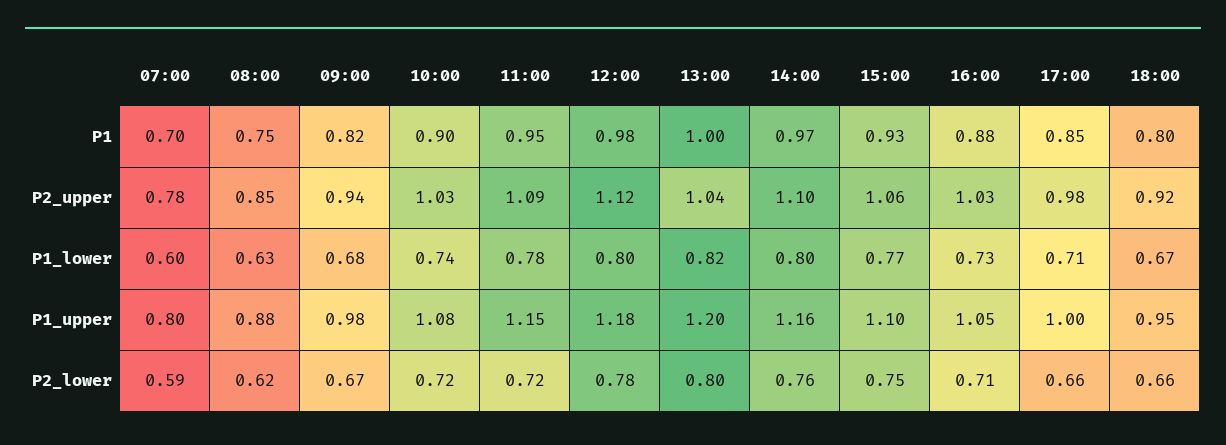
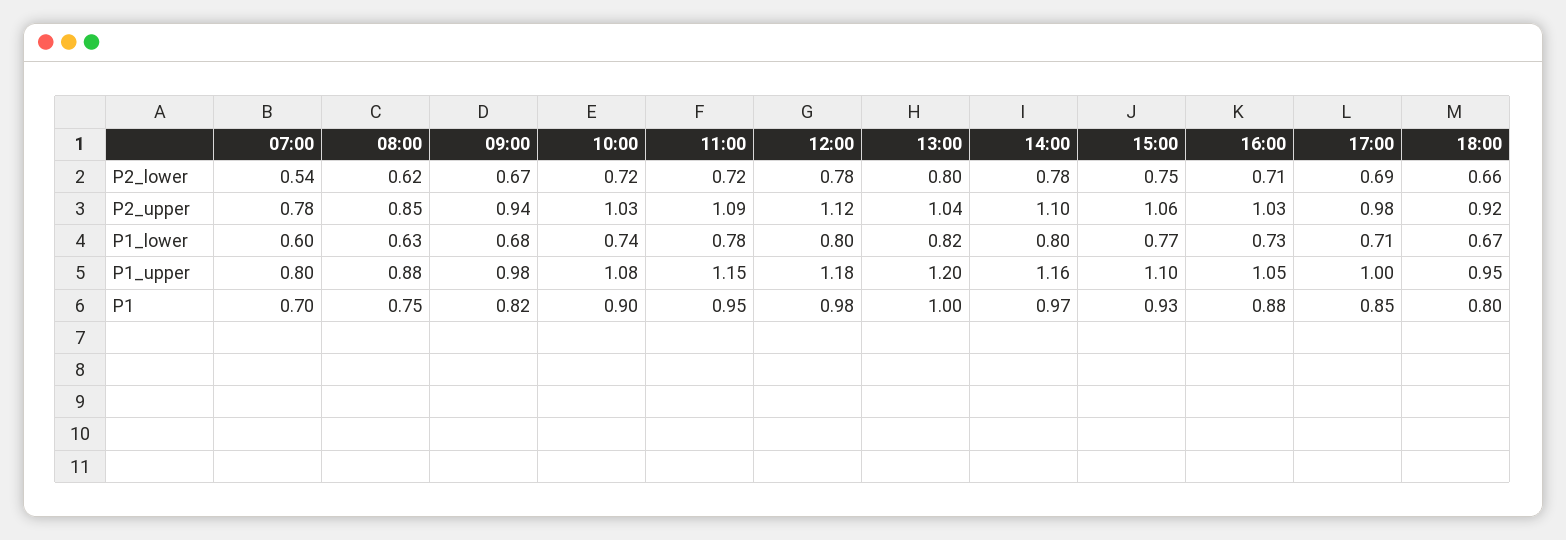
  {
    "07:00": {
      "P1": 0.7,
      "P2_upper": 0.78,
      "P1_lower": 0.6,
      "P1_upper": 0.8,
-     "P2_lower": 0.59
+     "P2_lower": 0.54
    },
    "08:00": {
      "P1": 0.75,
      "P2_upper": 0.85,
      "P1_lower": 0.63,
      "P1_upper": 0.88,
      "P2_lower": 0.62
    },
    "09:00": {
      "P1": 0.82,
      "P2_upper": 0.94,
      "P1_lower": 0.68,
      "P1_upper": 0.98,
      "P2_lower": 0.67
    },
    "10:00": {
      "P1": 0.9,
      "P2_upper": 1.03,
      "P1_lower": 0.74,
      "P1_upper": 1.08,
      "P2_lower": 0.72
    },
    "11:00": {
      "P1": 0.95,
      "P2_upper": 1.09,
      "P1_lower": 0.78,
      "P1_upper": 1.15,
      "P2_lower": 0.72
    },
    "12:00": {
      "P1": 0.98,
      "P2_upper": 1.12,
      "P1_lower": 0.8,
      "P1_upper": 1.18,
      "P2_lower": 0.78
    },
    "13:00": {
      "P1": 1,
      "P2_upper": 1.04,
      "P1_lower": 0.82,
      "P1_upper": 1.2,
      "P2_lower": 0.8
    },
    "14:00": {
      "P1": 0.97,
      "P2_upper": 1.1,
      "P1_lower": 0.8,
      "P1_upper": 1.16,
-     "P2_lower": 0.76
+     "P2_lower": 0.78
    },
    "15:00": {
      "P1": 0.93,
      "P2_upper": 1.06,
      "P1_lower": 0.77,
      "P1_upper": 1.1,
      "P2_lower": 0.75
    },
    "16:00": {
      "P1": 0.88,
      "P2_upper": 1.03,
      "P1_lower": 0.73,
      "P1_upper": 1.05,
      "P2_lower": 0.71
    },
    "17:00": {
      "P1": 0.85,
      "P2_upper": 0.98,
      "P1_lower": 0.71,
      "P1_upper": 1,
-     "P2_lower": 0.66
+     "P2_lower": 0.69
    },
    "18:00": {
      "P1": 0.8,
      "P2_upper": 0.92,
      "P1_lower": 0.67,
      "P1_upper": 0.95,
      "P2_lower": 0.66
    }
  }

